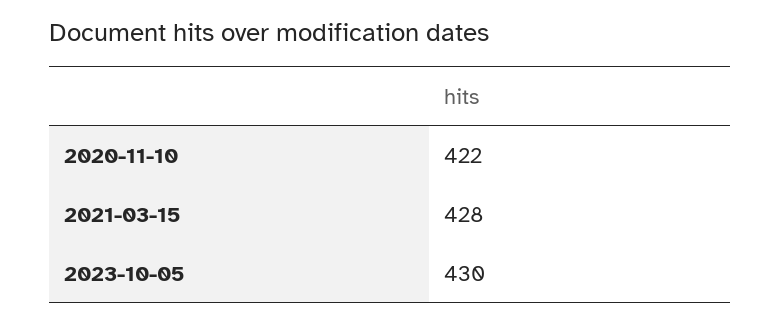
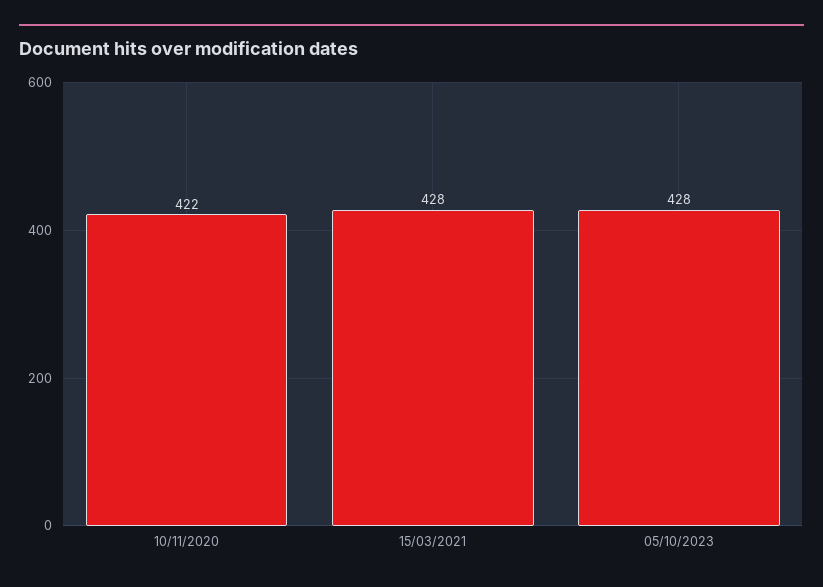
  {
    "2020-11-10": 422,
    "2021-03-15": 428,
-   "2023-10-05": 430
+   "2023-10-05": 428
  }

